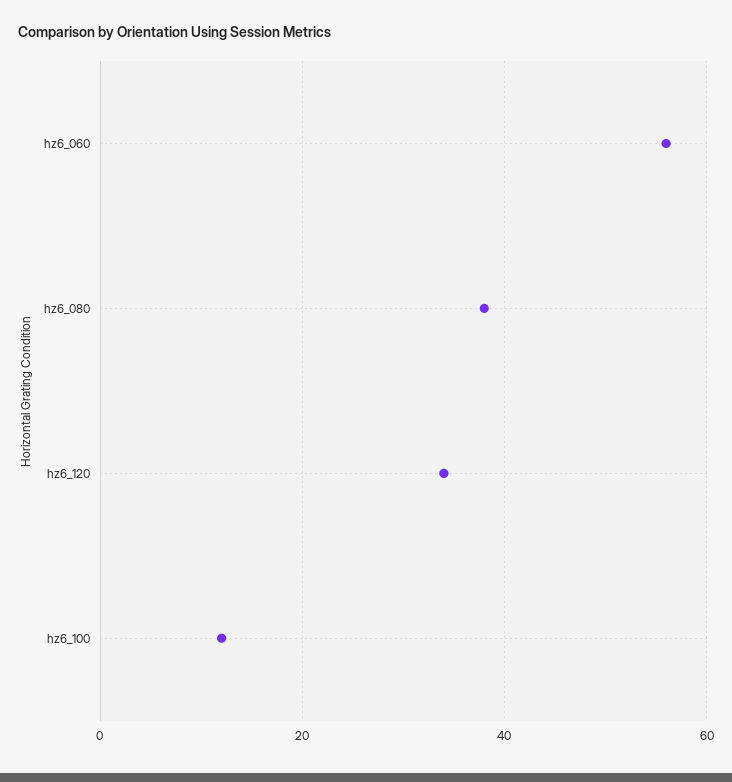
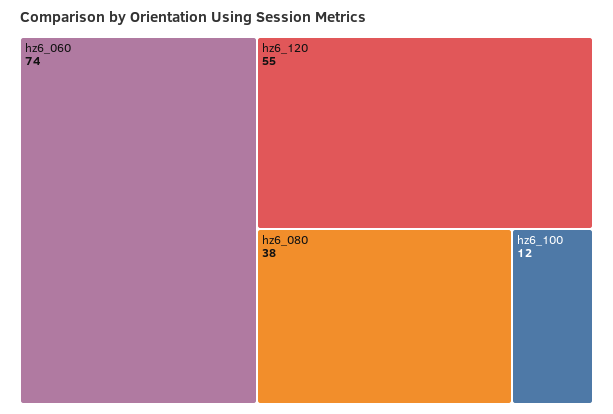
  {
-   "hz6_060": 55,
+   "hz6_060": 74,
    "hz6_080": 38,
-   "hz6_120": 35,
+   "hz6_120": 55,
    "hz6_100": 12
  }

